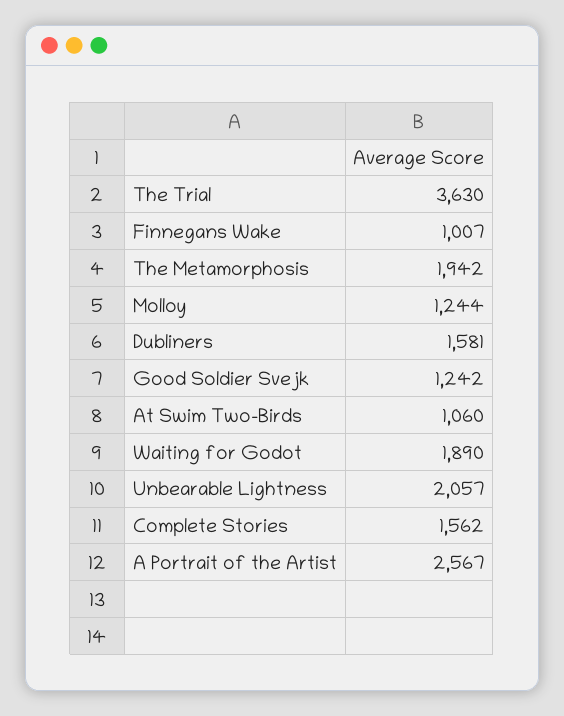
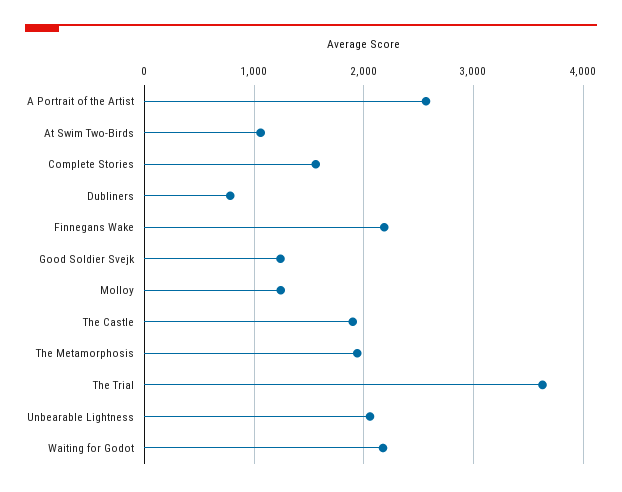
  {
    "The Trial": 3630,
-   "Finnegans Wake": 1007,
+   "Finnegans Wake": 2200,
    "The Metamorphosis": 1942,
    "Molloy": 1244,
-   "Dubliners": 1581,
+   "Dubliners": 800,
    "Good Soldier Svejk": 1242,
    "At Swim Two-Birds": 1060,
-   "Waiting for Godot": 1890,
+   "Waiting for Godot": 2200,
    "Unbearable Lightness": 2057,
    "Complete Stories": 1562,
-   "A Portrait of the Artist": 2567
+   "A Portrait of the Artist": 2567,
+   "The Castle": 1900
  }

